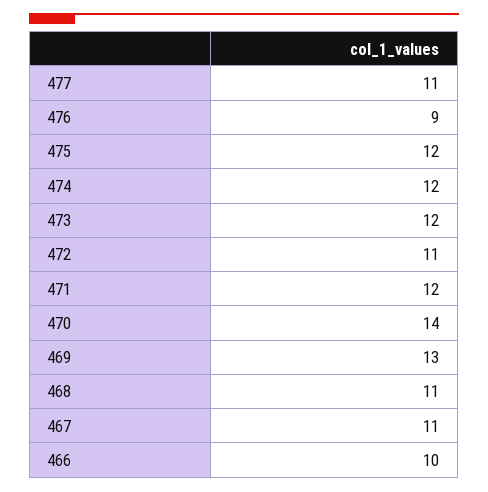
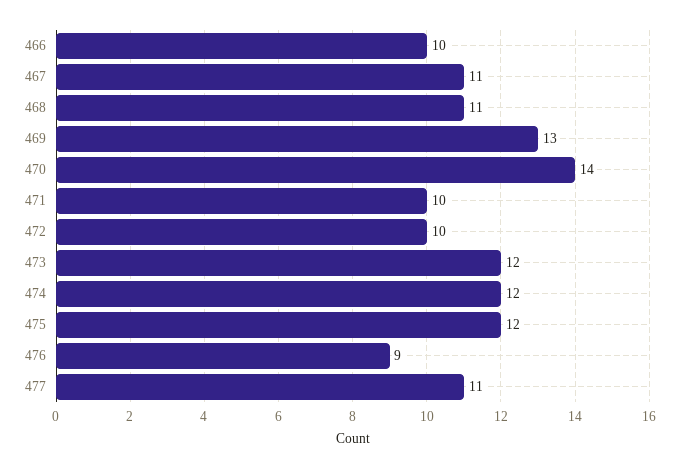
  {
    "477": 11,
    "476": 9,
    "475": 12,
    "474": 12,
    "473": 12,
-   "472": 11,
+   "472": 10,
-   "471": 12,
+   "471": 10,
    "470": 14,
    "469": 13,
    "468": 11,
    "467": 11,
    "466": 10
  }

